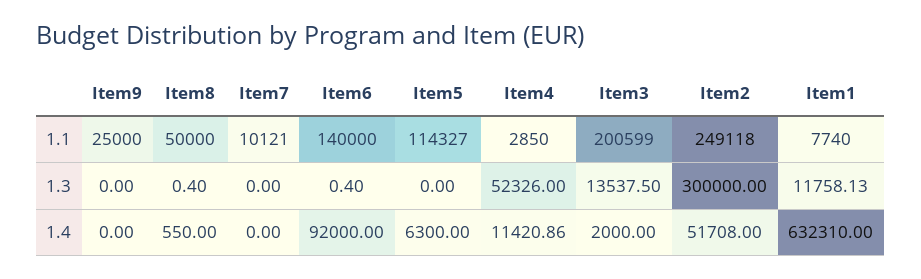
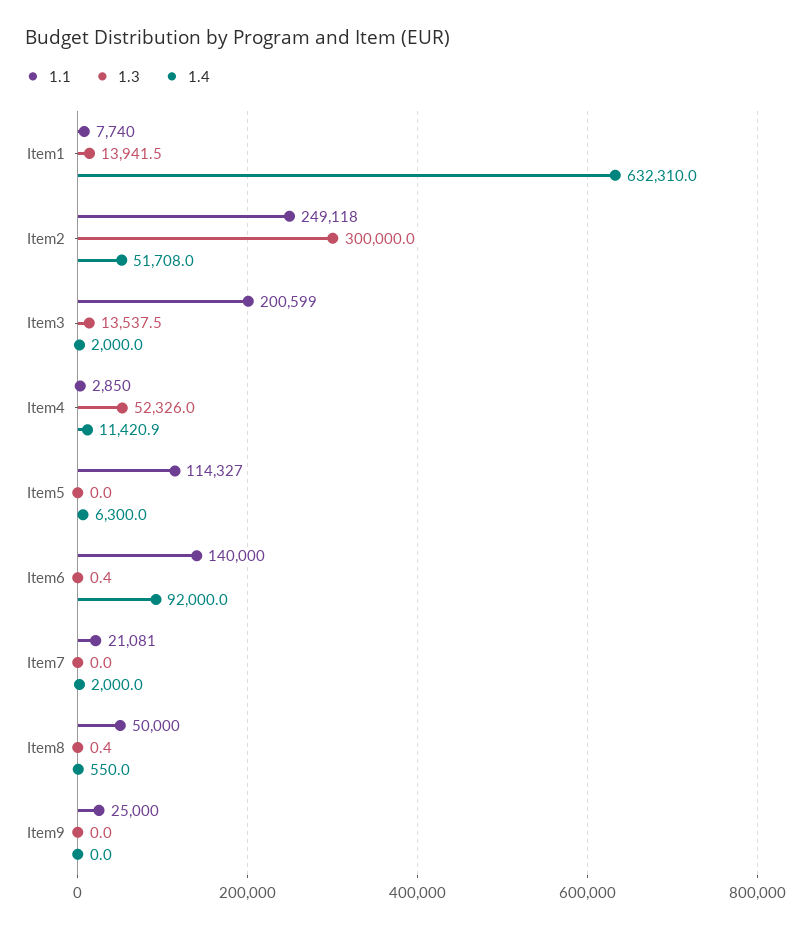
  {
    "1.1": {
      "Item9": 25000,
      "Item8": 50000,
-     "Item7": 10121,
+     "Item7": 21081,
      "Item6": 140000,
      "Item5": 114327,
      "Item4": 2850,
      "Item3": 200599,
      "Item2": 249118,
      "Item1": 7740
    },
    "1.3": {
      "Item9": 0,
      "Item8": 0.4,
      "Item7": 0,
      "Item6": 0.4,
      "Item5": 0,
      "Item4": 52326,
      "Item3": 13537.5,
      "Item2": 300000,
-     "Item1": 11758.13
+     "Item1": 13941.5
    },
    "1.4": {
      "Item9": 0,
      "Item8": 550,
-     "Item7": 0,
+     "Item7": 2000,
      "Item6": 92000,
      "Item5": 6300,
      "Item4": 11420.86,
      "Item3": 2000,
      "Item2": 51708,
      "Item1": 632310
    }
  }

